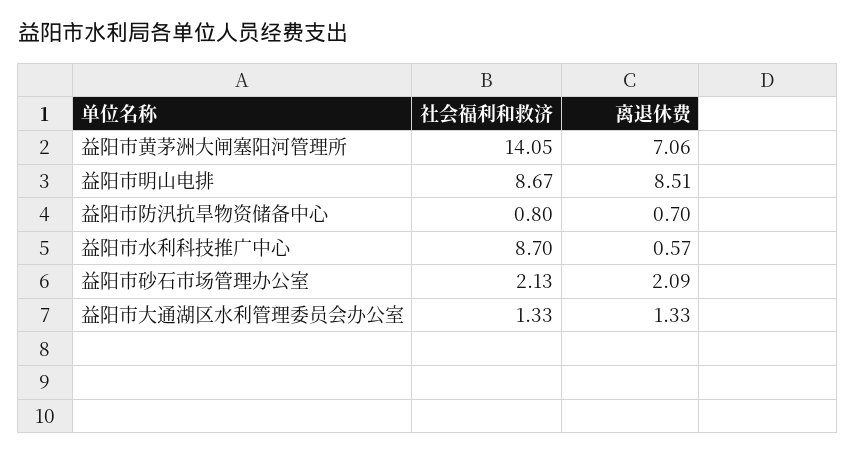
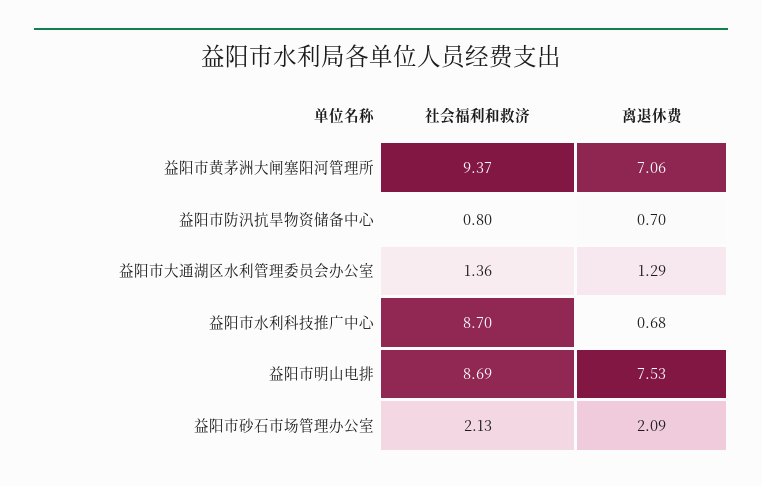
  {
    "社会福利和救济": {
-     "益阳市黄茅洲大闸塞阳河管理所": 14.05,
+     "益阳市黄茅洲大闸塞阳河管理所": 9.37,
-     "益阳市明山电排": 8.67,
+     "益阳市明山电排": 8.69,
      "益阳市防汛抗旱物资储备中心": 0.8,
      "益阳市水利科技推广中心": 8.7,
      "益阳市砂石市场管理办公室": 2.13,
-     "益阳市大通湖区水利管理委员会办公室": 1.33
+     "益阳市大通湖区水利管理委员会办公室": 1.36
    },
    "离退休费": {
      "益阳市黄茅洲大闸塞阳河管理所": 7.06,
-     "益阳市明山电排": 8.51,
+     "益阳市明山电排": 7.53,
      "益阳市防汛抗旱物资储备中心": 0.7,
-     "益阳市水利科技推广中心": 0.57,
+     "益阳市水利科技推广中心": 0.68,
      "益阳市砂石市场管理办公室": 2.09,
-     "益阳市大通湖区水利管理委员会办公室": 1.33
+     "益阳市大通湖区水利管理委员会办公室": 1.29
    }
  }

